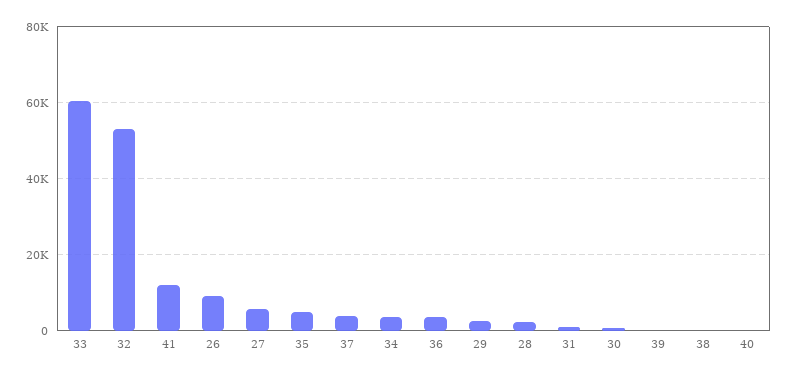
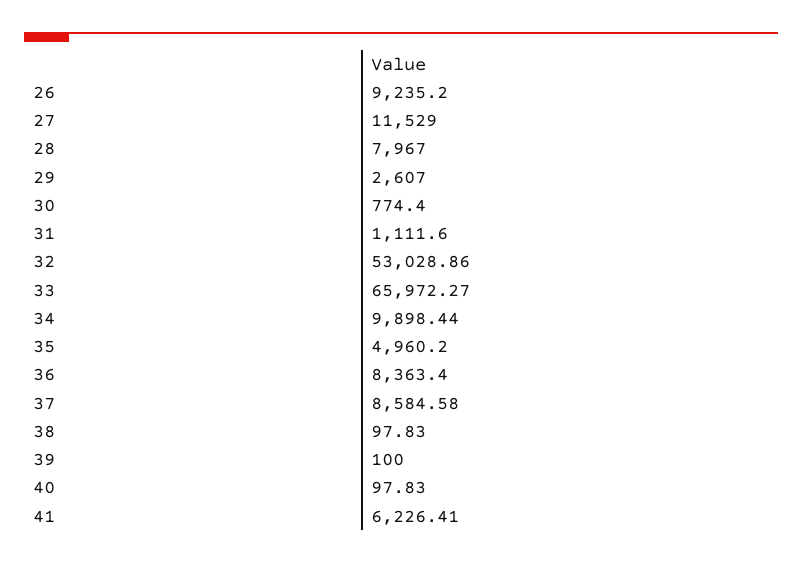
  {
-   "33": 60000,
+   "33": 65972.27,
    "32": 53028.86,
-   "41": 12000,
+   "41": 6226.41,
    "26": 9235.2,
-   "27": 6000,
+   "27": 11529,
    "35": 4960.2,
-   "37": 4000,
+   "37": 8584.58,
-   "34": 4000,
+   "34": 9898.44,
-   "36": 4000,
+   "36": 8363.4,
    "29": 2607,
-   "28": 2000,
+   "28": 7967,
    "31": 1111.6,
    "30": 774.4,
    "39": 100,
    "38": 97.83,
    "40": 97.83
  }

